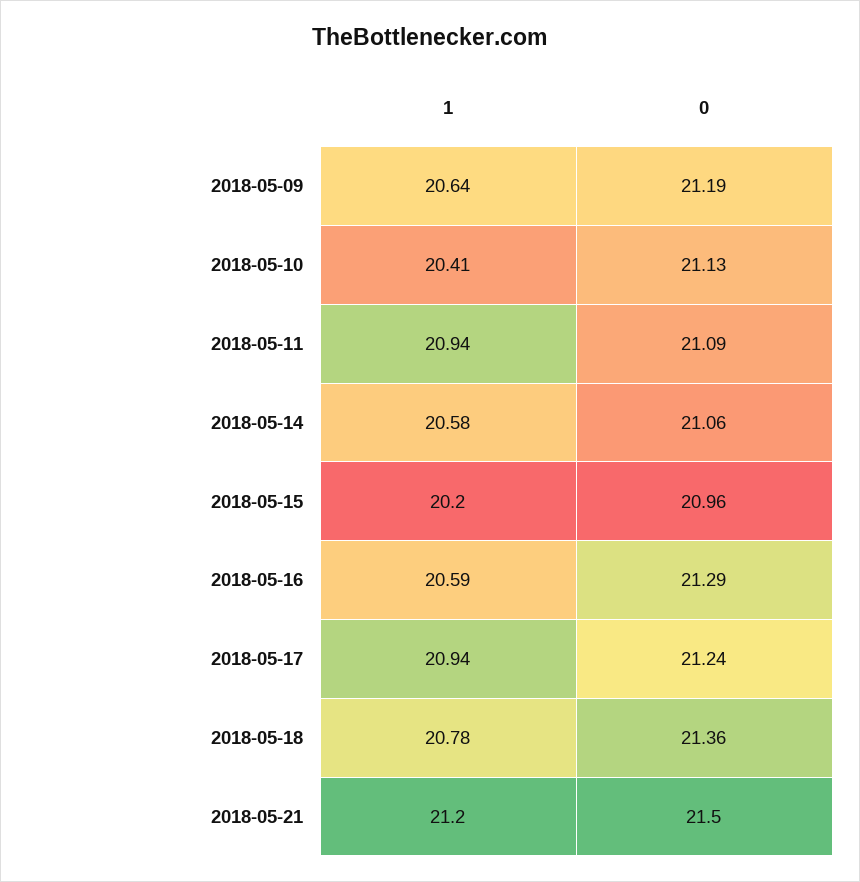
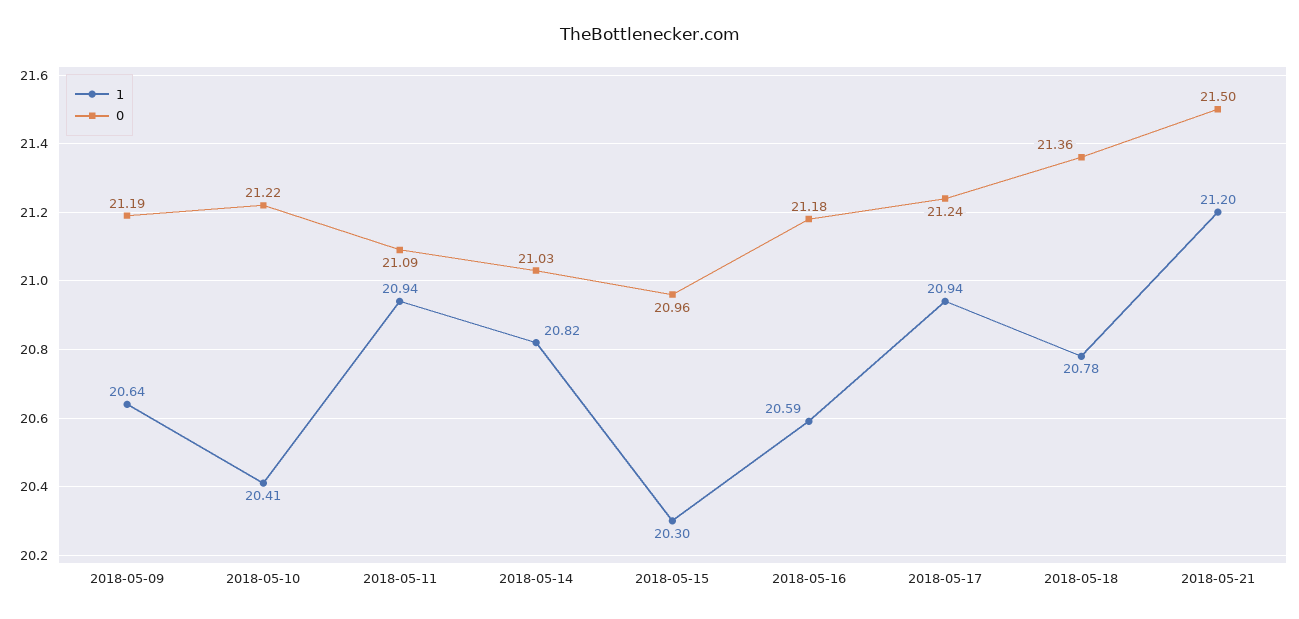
  {
    "1": {
      "2018-05-09": 20.64,
      "2018-05-10": 20.41,
      "2018-05-11": 20.94,
-     "2018-05-14": 20.58,
+     "2018-05-14": 20.82,
-     "2018-05-15": 20.2,
+     "2018-05-15": 20.3,
      "2018-05-16": 20.59,
      "2018-05-17": 20.94,
      "2018-05-18": 20.78,
      "2018-05-21": 21.2
    },
    "0": {
      "2018-05-09": 21.19,
-     "2018-05-10": 21.13,
+     "2018-05-10": 21.22,
      "2018-05-11": 21.09,
-     "2018-05-14": 21.06,
+     "2018-05-14": 21.03,
      "2018-05-15": 20.96,
-     "2018-05-16": 21.29,
+     "2018-05-16": 21.18,
      "2018-05-17": 21.24,
      "2018-05-18": 21.36,
      "2018-05-21": 21.5
    }
  }

